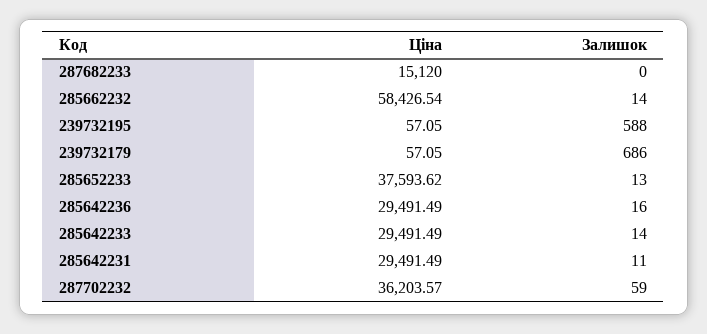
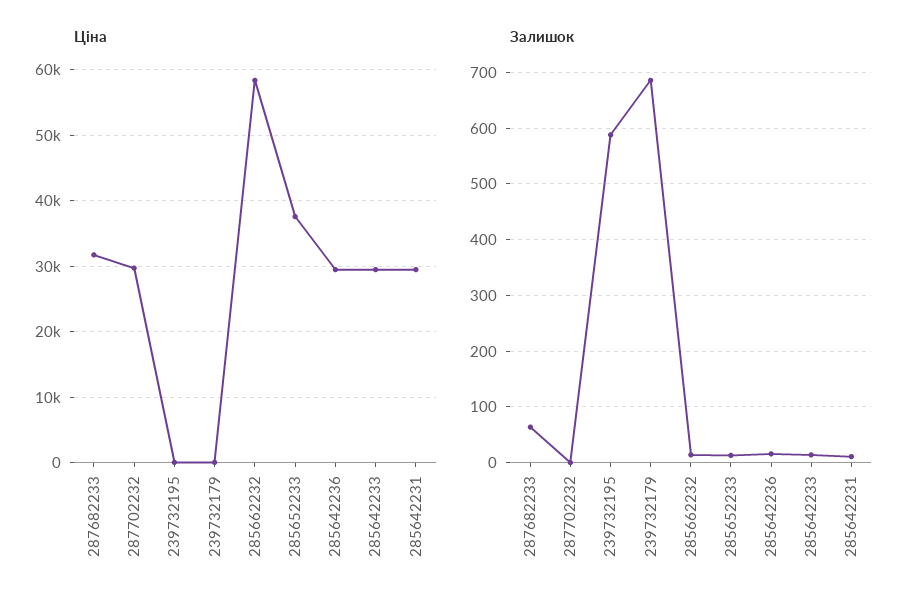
  {
    "Ціна": {
-     "287682233": 15120,
+     "287682233": 32000,
      "285662232": 58426.54,
      "239732195": 57.05,
      "239732179": 57.05,
      "285652233": 37593.62,
      "285642236": 29491.49,
      "285642233": 29491.49,
      "285642231": 29491.49,
-     "287702232": 36203.57
+     "287702232": 30000
    },
    "Залишок": {
-     "287682233": 0,
+     "287682233": 60,
      "285662232": 14,
      "239732195": 588,
      "239732179": 686,
      "285652233": 13,
      "285642236": 16,
      "285642233": 14,
      "285642231": 11,
-     "287702232": 59
+     "287702232": 0
    }
  }

